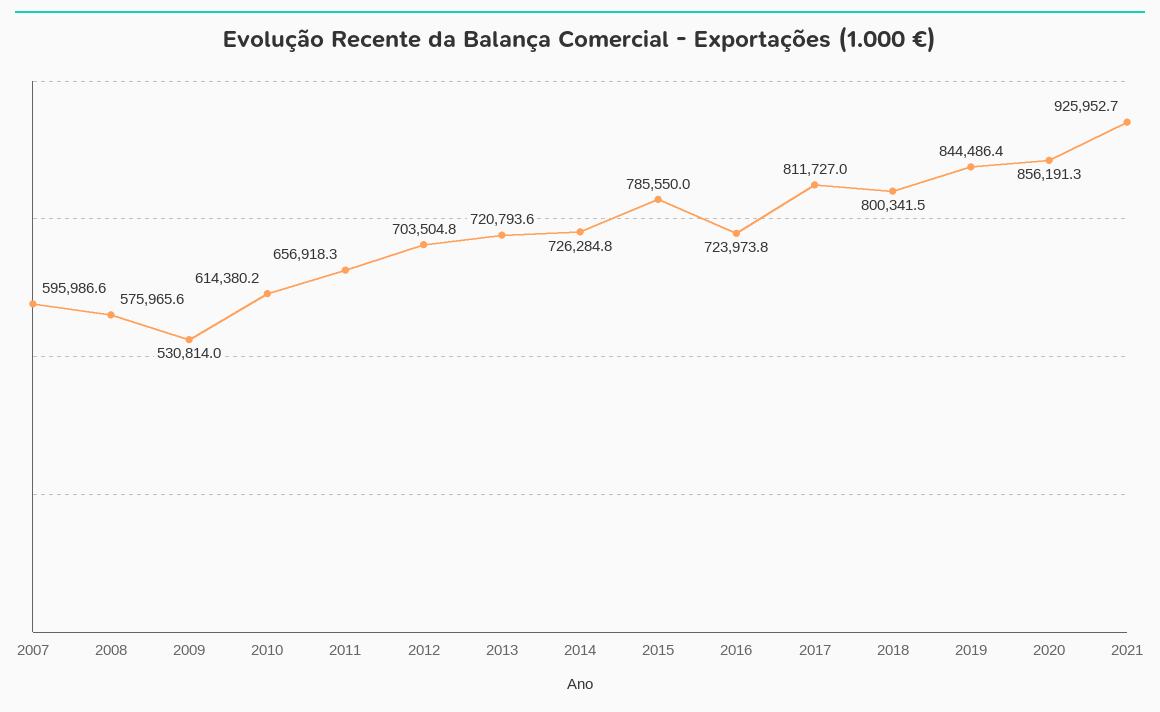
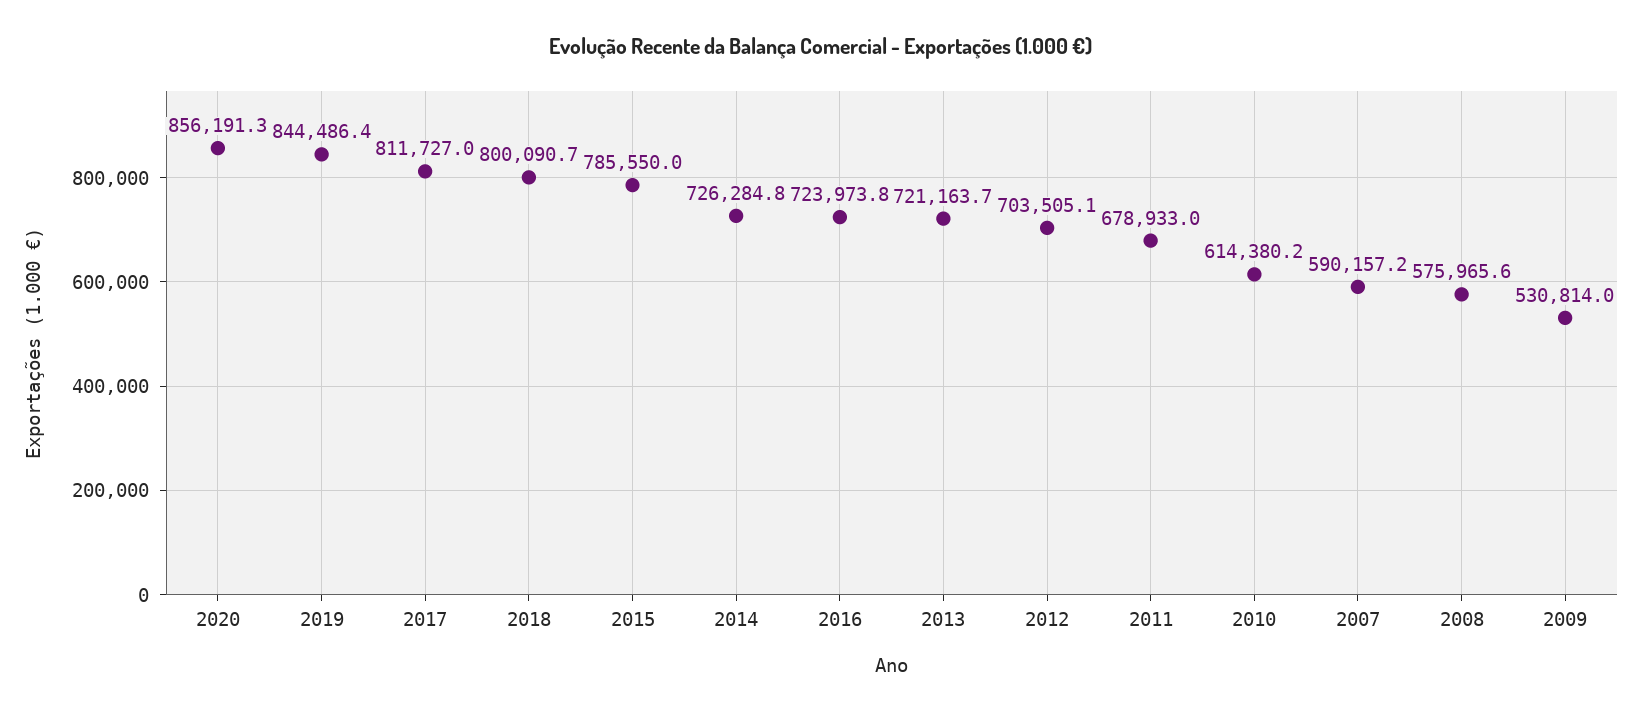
  {
-   "2007": 595986.6,
+   "2007": 590157.2,
    "2008": 575965.6,
    "2009": 530814,
    "2010": 614380.2,
-   "2011": 656918.3,
+   "2011": 678933,
-   "2012": 703504.8,
+   "2012": 703505.1,
-   "2013": 720793.6,
+   "2013": 721163.7,
    "2014": 726284.8,
    "2015": 785550,
    "2016": 723973.8,
    "2017": 811727,
-   "2018": 800341.5,
+   "2018": 800090.7,
    "2019": 844486.4,
-   "2020": 856191.3,
+   "2020": 856191.3
-   "2021": 925952.7
  }

